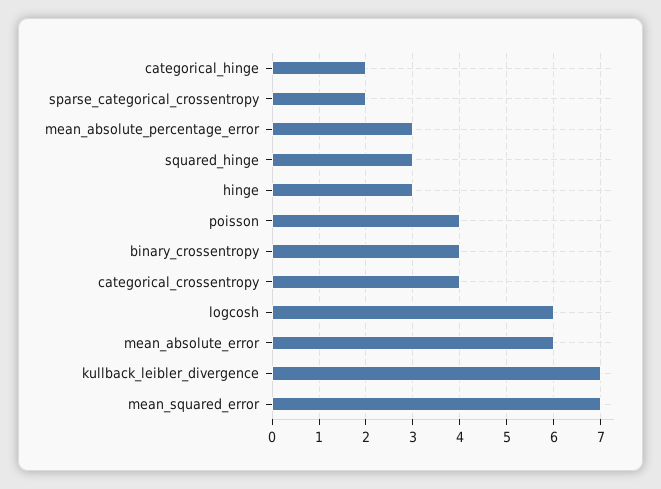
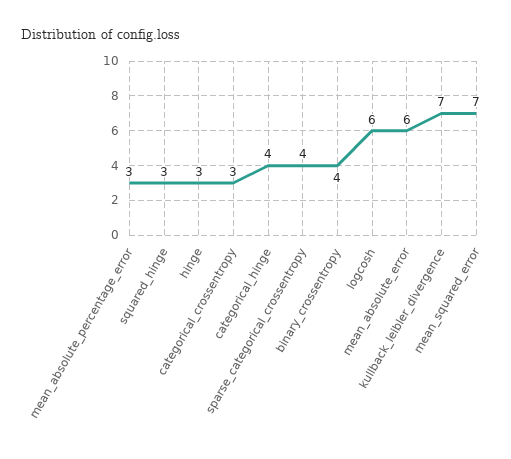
  {
-   "categorical_hinge": 2,
+   "categorical_hinge": 4,
-   "sparse_categorical_crossentropy": 2,
+   "sparse_categorical_crossentropy": 4,
    "mean_absolute_percentage_error": 3,
    "squared_hinge": 3,
    "hinge": 3,
-   "poisson": 4,
    "binary_crossentropy": 4,
-   "categorical_crossentropy": 4,
+   "categorical_crossentropy": 3,
    "logcosh": 6,
    "mean_absolute_error": 6,
    "kullback_leibler_divergence": 7,
    "mean_squared_error": 7
  }

